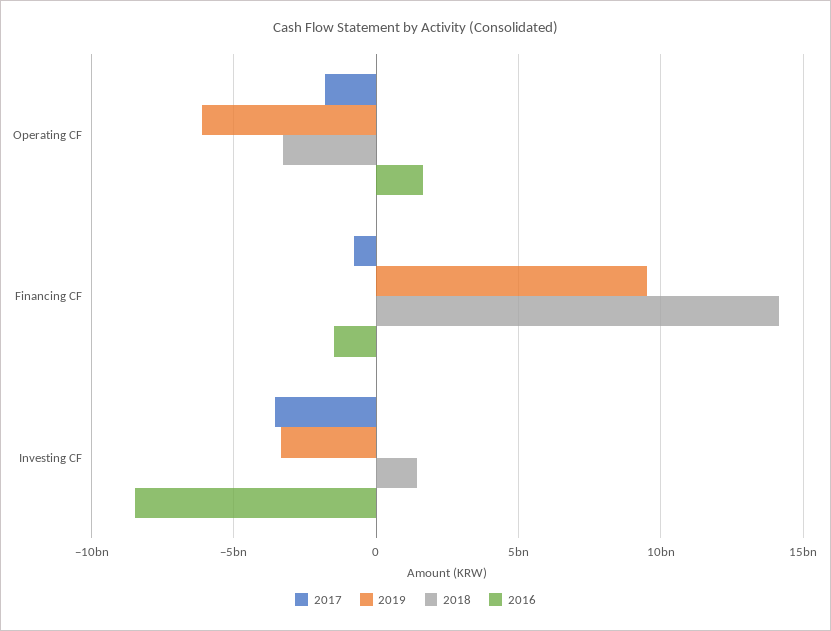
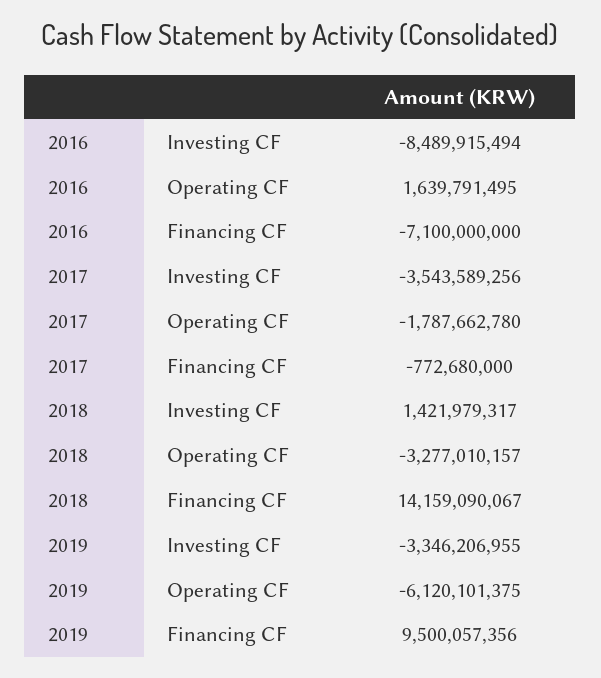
  {
    "2017": {
      "Operating CF": -1787662780,
      "Financing CF": -772680000,
      "Investing CF": -3543589256
    },
    "2019": {
      "Operating CF": -6120101375,
      "Financing CF": 9500057356,
      "Investing CF": -3346206955
    },
    "2018": {
      "Operating CF": -3277010157,
      "Financing CF": 14159090067,
      "Investing CF": 1421979317
    },
    "2016": {
      "Operating CF": 1639791495,
-     "Financing CF": -1500000000,
+     "Financing CF": -7100000000,
      "Investing CF": -8489915494
    }
  }

